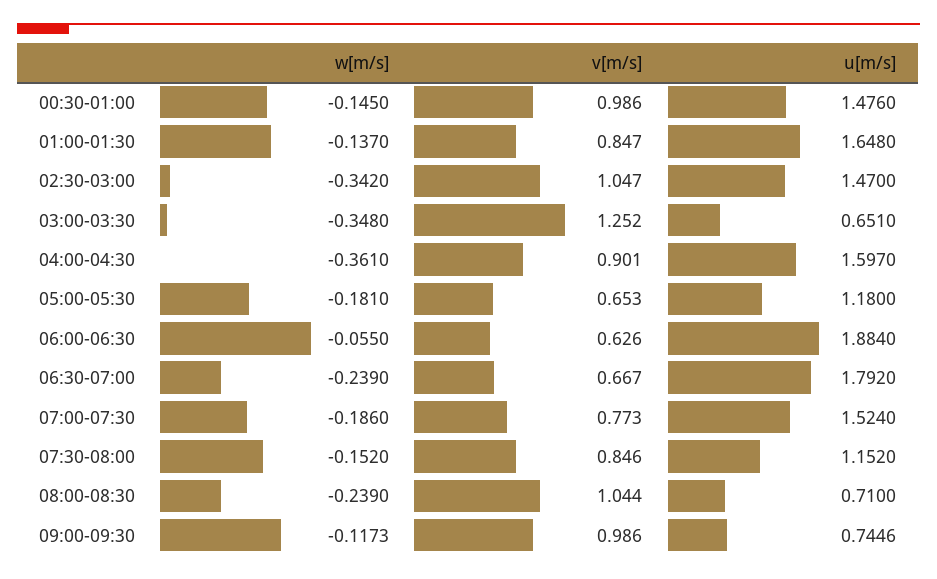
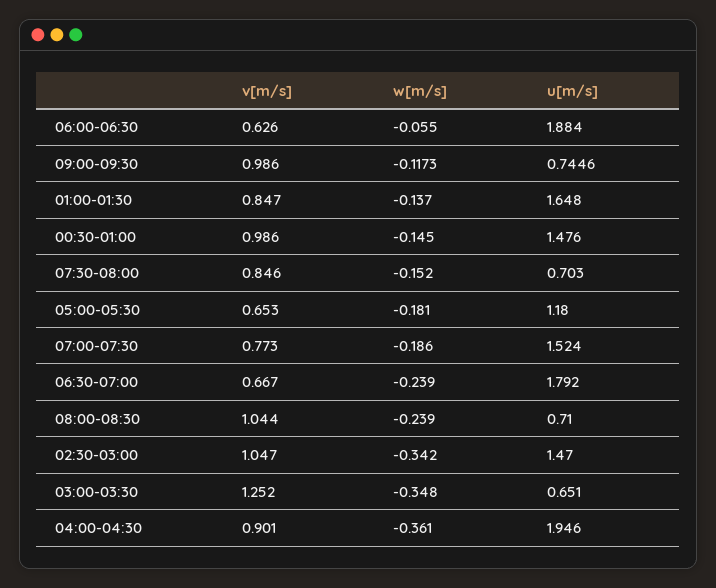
  {
    "w[m/s]": {
      "00:30-01:00": -0.145,
      "01:00-01:30": -0.137,
      "02:30-03:00": -0.342,
      "03:00-03:30": -0.348,
      "04:00-04:30": -0.361,
      "05:00-05:30": -0.181,
      "06:00-06:30": -0.055,
      "06:30-07:00": -0.239,
      "07:00-07:30": -0.186,
      "07:30-08:00": -0.152,
      "08:00-08:30": -0.239,
      "09:00-09:30": -0.1173
    },
    "v[m/s]": {
      "00:30-01:00": 0.986,
      "01:00-01:30": 0.847,
      "02:30-03:00": 1.047,
      "03:00-03:30": 1.252,
      "04:00-04:30": 0.901,
      "05:00-05:30": 0.653,
      "06:00-06:30": 0.626,
      "06:30-07:00": 0.667,
      "07:00-07:30": 0.773,
      "07:30-08:00": 0.846,
      "08:00-08:30": 1.044,
      "09:00-09:30": 0.986
    },
    "u[m/s]": {
      "00:30-01:00": 1.476,
      "01:00-01:30": 1.648,
      "02:30-03:00": 1.47,
      "03:00-03:30": 0.651,
-     "04:00-04:30": 1.597,
+     "04:00-04:30": 1.946,
      "05:00-05:30": 1.18,
      "06:00-06:30": 1.884,
      "06:30-07:00": 1.792,
      "07:00-07:30": 1.524,
-     "07:30-08:00": 1.152,
+     "07:30-08:00": 0.703,
      "08:00-08:30": 0.71,
      "09:00-09:30": 0.7446
    }
  }

